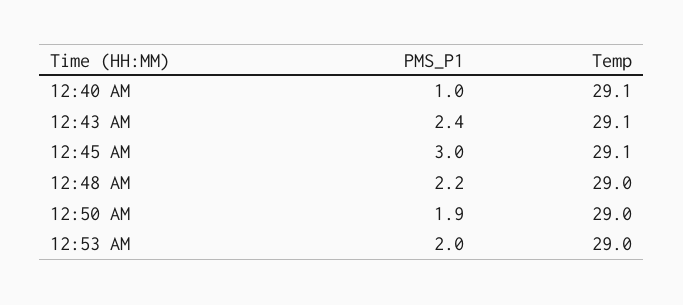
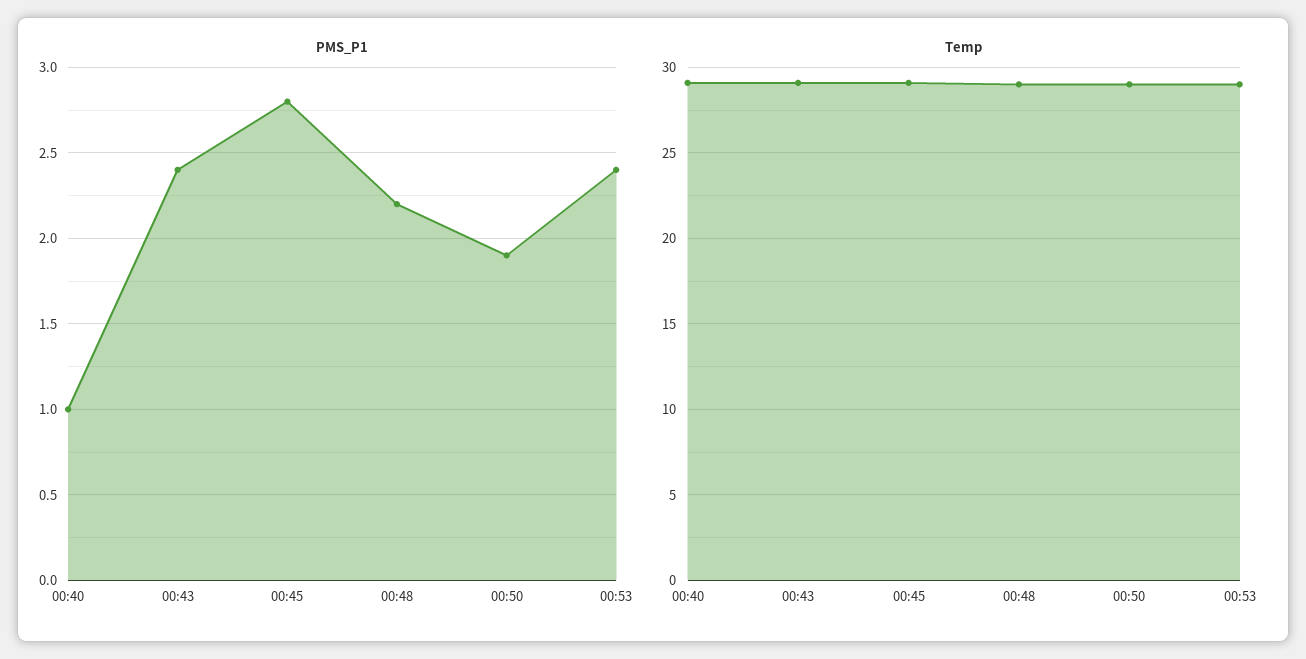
  {
    "PMS_P1": {
      "12:40 AM": 1,
      "12:43 AM": 2.4,
-     "12:45 AM": 3,
+     "12:45 AM": 2.8,
      "12:48 AM": 2.2,
      "12:50 AM": 1.9,
-     "12:53 AM": 2
+     "12:53 AM": 2.4
    },
    "Temp": {
      "12:40 AM": 29.1,
      "12:43 AM": 29.1,
      "12:45 AM": 29.1,
      "12:48 AM": 29,
      "12:50 AM": 29,
      "12:53 AM": 29
    }
  }

